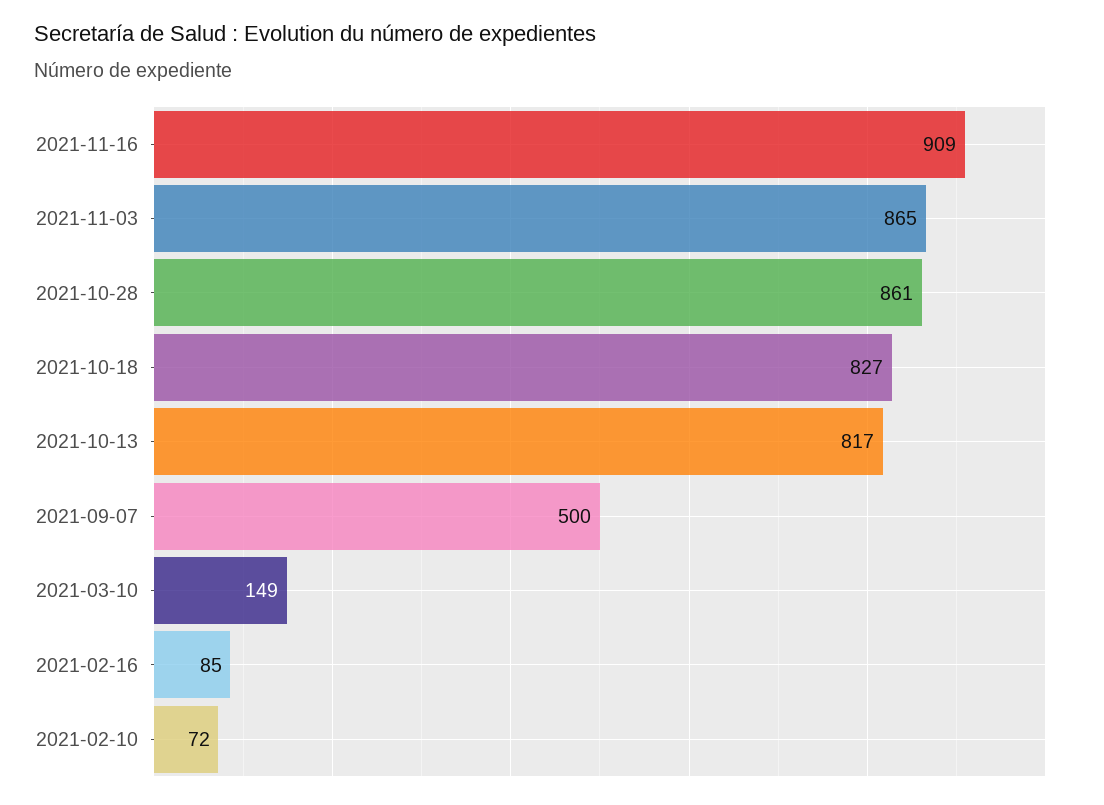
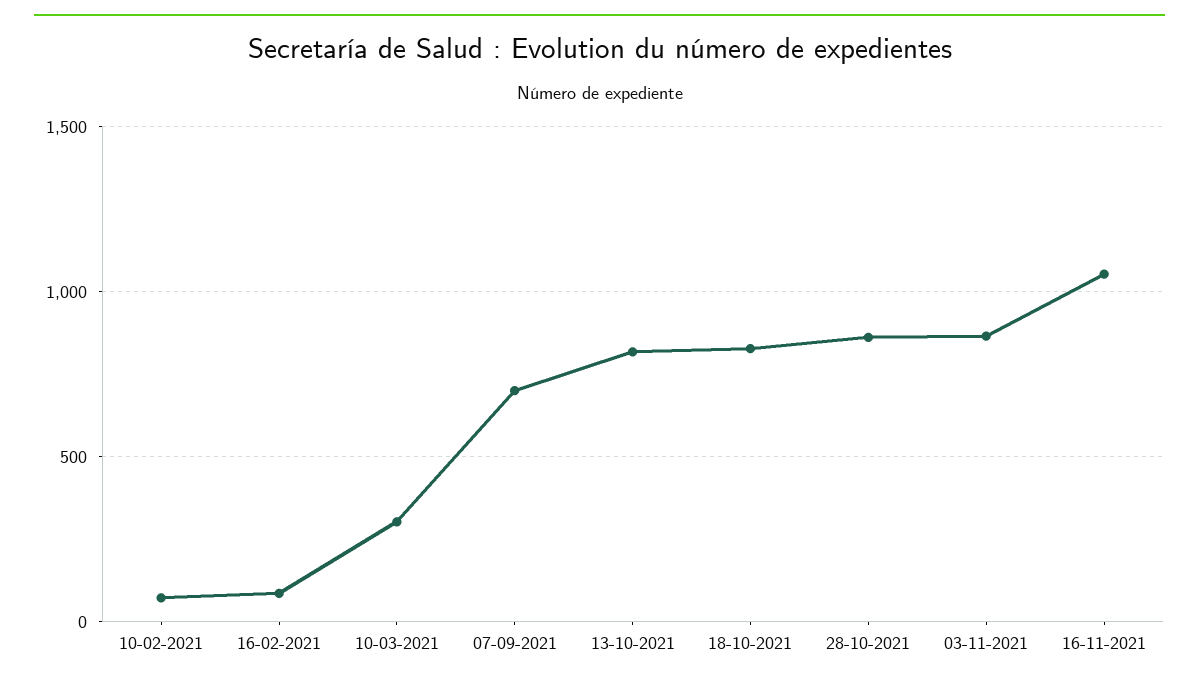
  {
-   "2021-11-16": 909,
+   "2021-11-16": 1050,
    "2021-11-03": 865,
    "2021-10-28": 861,
    "2021-10-18": 827,
    "2021-10-13": 817,
-   "2021-09-07": 500,
+   "2021-09-07": 700,
-   "2021-03-10": 149,
+   "2021-03-10": 300,
    "2021-02-16": 85,
    "2021-02-10": 72
  }

